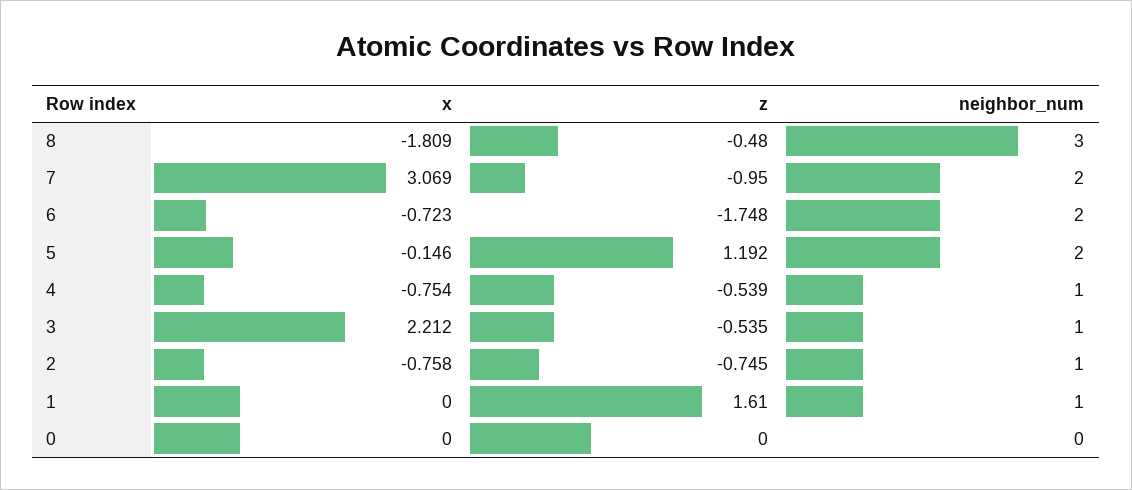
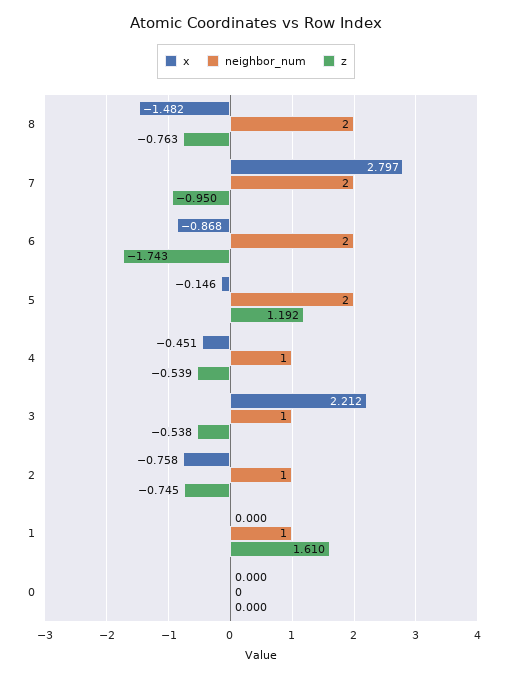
  {
    "x": {
-     "8": -1.809,
+     "8": -1.482,
-     "7": 3.069,
+     "7": 2.797,
-     "6": -0.723,
+     "6": -0.868,
      "5": -0.146,
-     "4": -0.754,
+     "4": -0.451,
      "3": 2.212,
      "2": -0.758,
      "1": 0,
      "0": 0
    },
    "z": {
-     "8": -0.48,
+     "8": -0.763,
      "7": -0.95,
-     "6": -1.748,
+     "6": -1.743,
      "5": 1.192,
      "4": -0.539,
-     "3": -0.535,
+     "3": -0.538,
      "2": -0.745,
      "1": 1.61,
      "0": 0
    },
    "neighbor_num": {
-     "8": 3,
+     "8": 2,
      "7": 2,
      "6": 2,
      "5": 2,
      "4": 1,
      "3": 1,
      "2": 1,
      "1": 1,
      "0": 0
    }
  }

